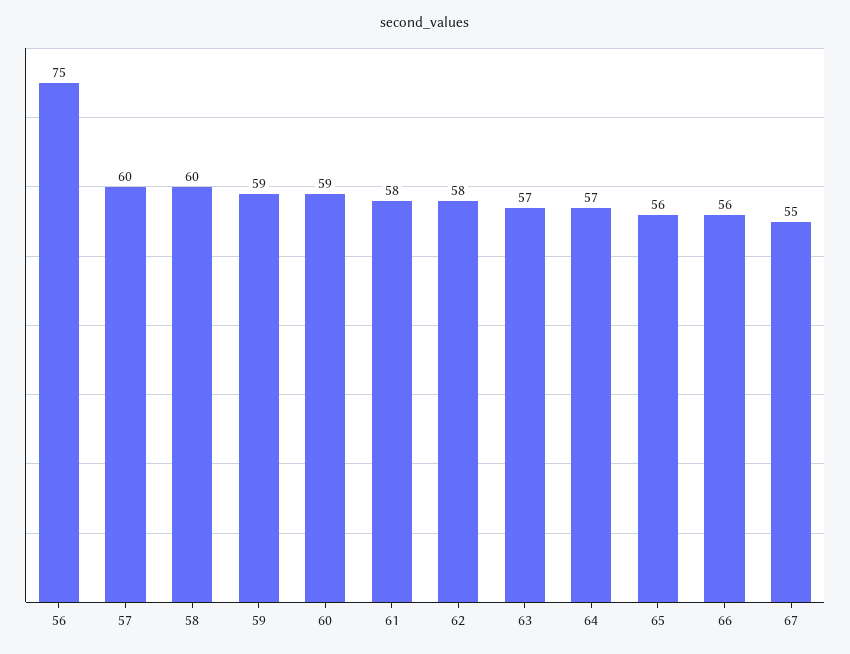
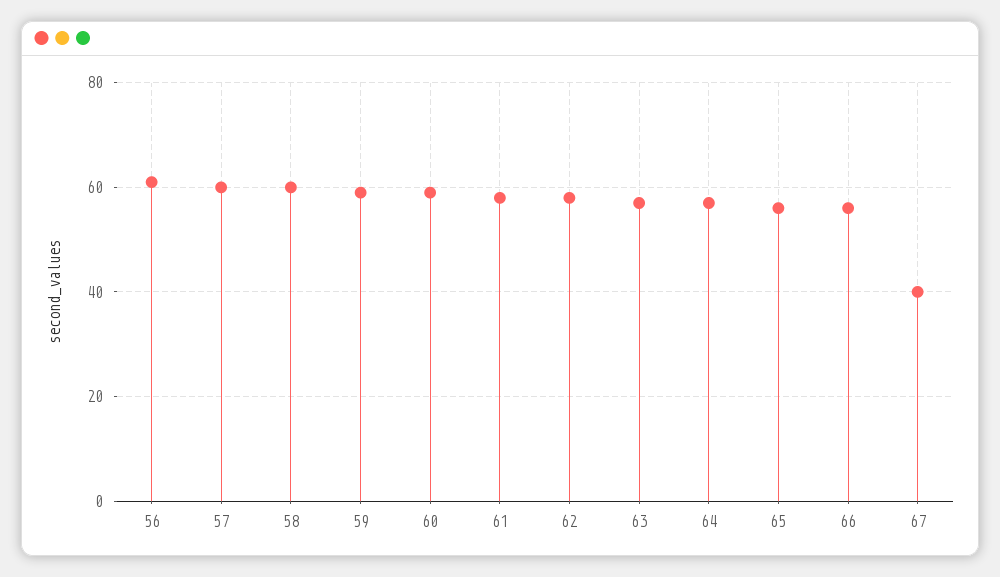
  {
-   "56": 75,
+   "56": 60,
    "57": 60,
    "58": 60,
    "59": 59,
    "60": 59,
    "61": 58,
    "62": 58,
    "63": 57,
    "64": 57,
    "65": 56,
    "66": 56,
-   "67": 55
+   "67": 40
  }

